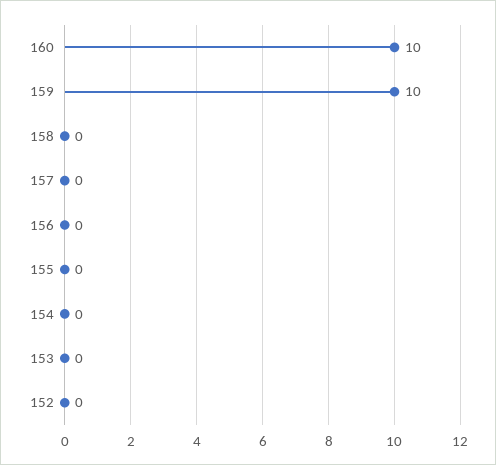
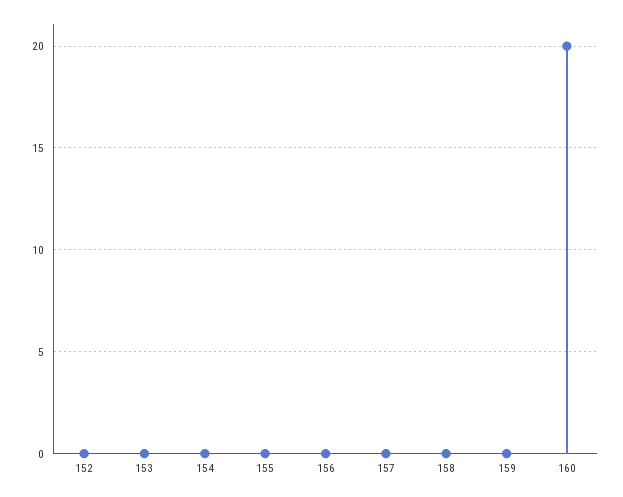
  {
-   "160": 10,
+   "160": 20,
-   "159": 10,
+   "159": 0,
    "158": 0,
    "157": 0,
    "156": 0,
    "155": 0,
    "154": 0,
    "153": 0,
    "152": 0
  }

